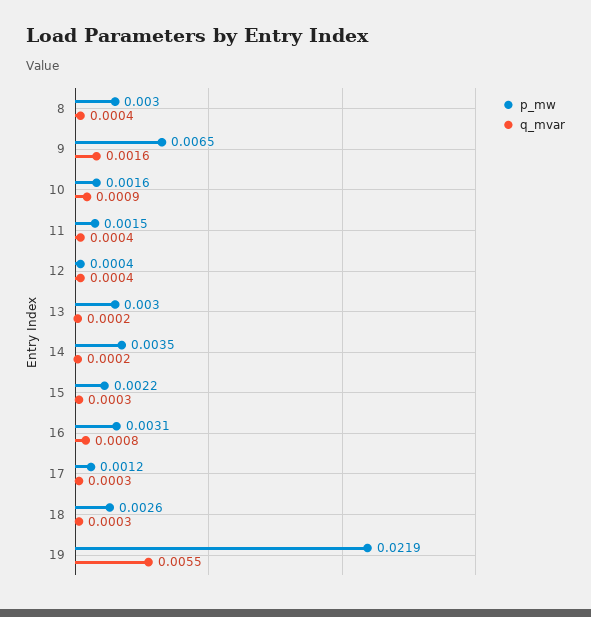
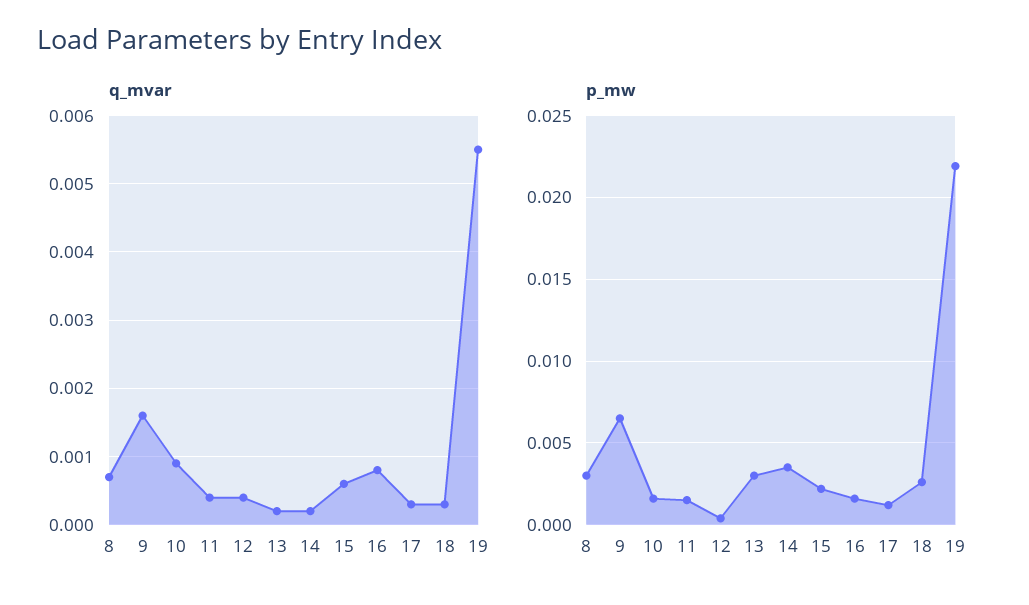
  {
    "p_mw": {
      "8": 0.003,
      "9": 0.0065,
      "10": 0.0016,
      "11": 0.0015,
      "12": 0.0004,
      "13": 0.003,
      "14": 0.0035,
      "15": 0.0022,
-     "16": 0.0031,
+     "16": 0.0015,
      "17": 0.0012,
      "18": 0.0026,
      "19": 0.0219
    },
    "q_mvar": {
-     "8": 0.0004,
+     "8": 0.0007,
      "9": 0.0016,
      "10": 0.0009,
      "11": 0.0004,
      "12": 0.0004,
      "13": 0.0002,
      "14": 0.0002,
-     "15": 0.0003,
+     "15": 0.0006,
      "16": 0.0008,
      "17": 0.0003,
      "18": 0.0003,
      "19": 0.0055
    }
  }

